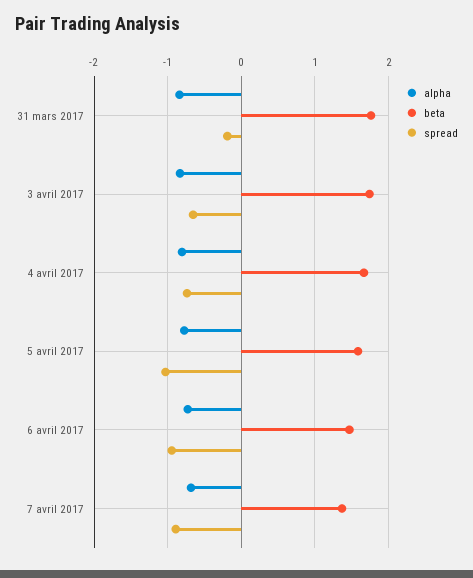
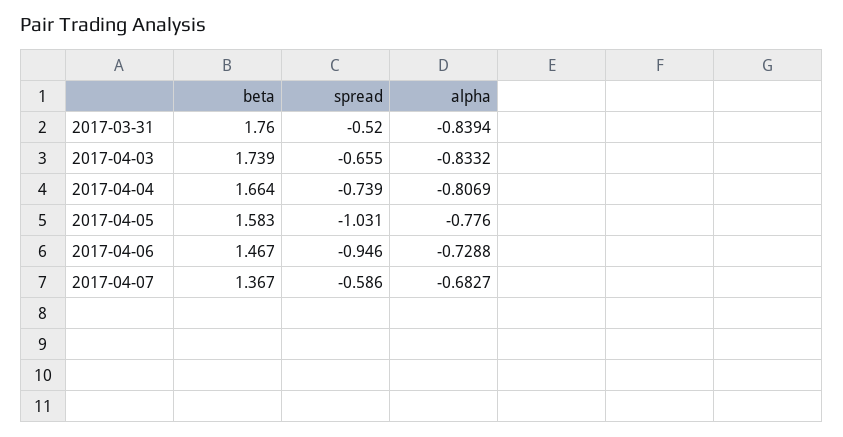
  {
    "alpha": {
      "31 mars 2017": -0.8394,
      "3 avril 2017": -0.8332,
      "4 avril 2017": -0.8069,
      "5 avril 2017": -0.776,
      "6 avril 2017": -0.7288,
      "7 avril 2017": -0.6827
    },
    "beta": {
      "31 mars 2017": 1.76,
      "3 avril 2017": 1.739,
      "4 avril 2017": 1.664,
      "5 avril 2017": 1.583,
      "6 avril 2017": 1.467,
      "7 avril 2017": 1.367
    },
    "spread": {
-     "31 mars 2017": -0.2,
+     "31 mars 2017": -0.52,
      "3 avril 2017": -0.655,
      "4 avril 2017": -0.739,
      "5 avril 2017": -1.031,
      "6 avril 2017": -0.946,
-     "7 avril 2017": -0.9
+     "7 avril 2017": -0.586
    }
  }

